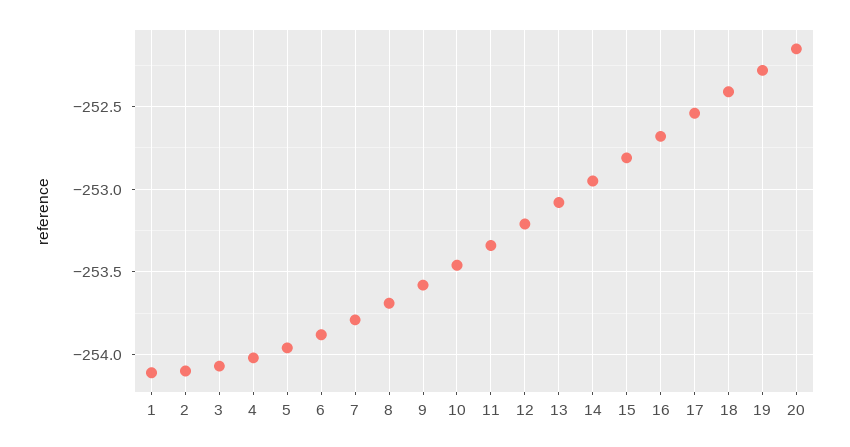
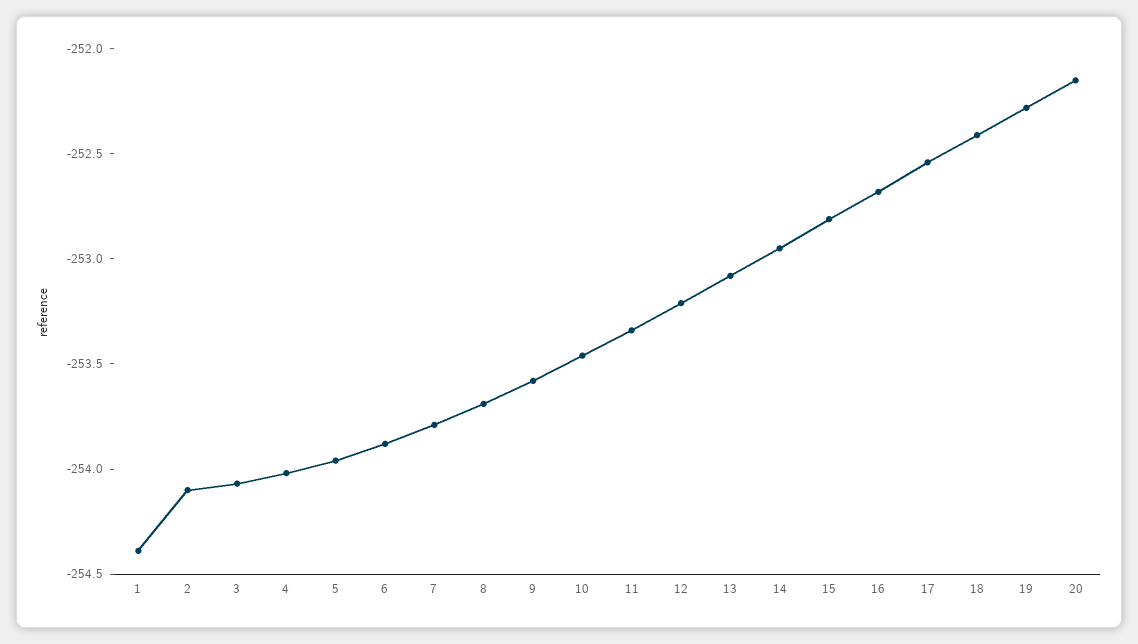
  {
-   "1": -254.1,
+   "1": -254.4,
    "2": -254.1,
    "3": -254.05,
    "4": -254,
    "5": -253.95,
    "6": -253.9,
    "7": -253.8,
    "8": -253.7,
    "9": -253.6,
    "10": -253.45,
    "11": -253.35,
    "12": -253.2,
    "13": -253.1,
    "14": -252.95,
    "15": -252.8,
    "16": -252.7,
    "17": -252.55,
    "18": -252.4,
    "19": -252.3,
    "20": -252.15
  }

